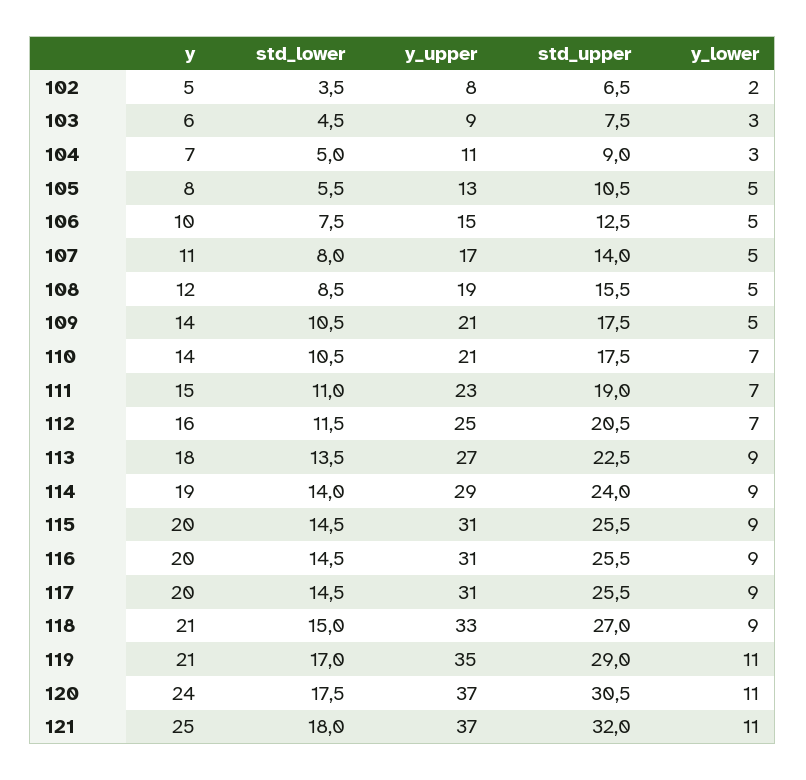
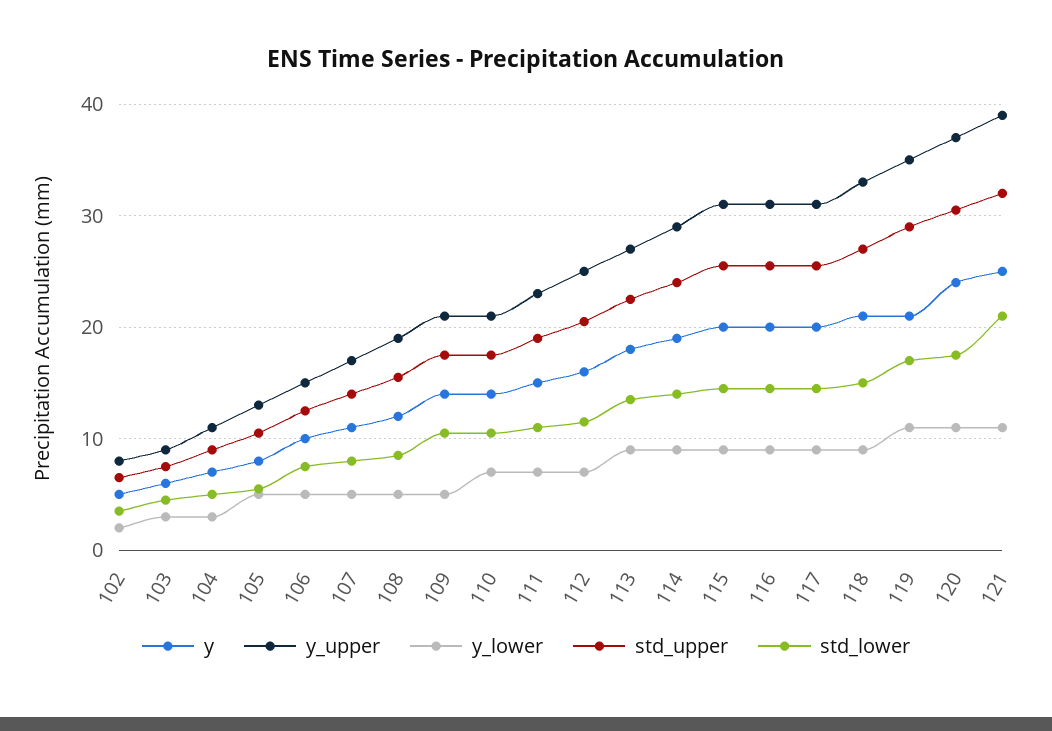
  {
    "y": {
      "102": 5,
      "103": 6,
      "104": 7,
      "105": 8,
      "106": 10,
      "107": 11,
      "108": 12,
      "109": 14,
      "110": 14,
      "111": 15,
      "112": 16,
      "113": 18,
      "114": 19,
      "115": 20,
      "116": 20,
      "117": 20,
      "118": 21,
      "119": 21,
      "120": 24,
      "121": 25
    },
    "std_lower": {
      "102": 3.5,
      "103": 4.5,
      "104": 5,
      "105": 5.5,
      "106": 7.5,
      "107": 8,
      "108": 8.5,
      "109": 10.5,
      "110": 10.5,
      "111": 11,
      "112": 11.5,
      "113": 13.5,
      "114": 14,
      "115": 14.5,
      "116": 14.5,
      "117": 14.5,
      "118": 15,
      "119": 17,
      "120": 17.5,
-     "121": 18
+     "121": 21
    },
    "y_upper": {
      "102": 8,
      "103": 9,
      "104": 11,
      "105": 13,
      "106": 15,
      "107": 17,
      "108": 19,
      "109": 21,
      "110": 21,
      "111": 23,
      "112": 25,
      "113": 27,
      "114": 29,
      "115": 31,
      "116": 31,
      "117": 31,
      "118": 33,
      "119": 35,
      "120": 37,
-     "121": 37
+     "121": 39
    },
    "std_upper": {
      "102": 6.5,
      "103": 7.5,
      "104": 9,
      "105": 10.5,
      "106": 12.5,
      "107": 14,
      "108": 15.5,
      "109": 17.5,
      "110": 17.5,
      "111": 19,
      "112": 20.5,
      "113": 22.5,
      "114": 24,
      "115": 25.5,
      "116": 25.5,
      "117": 25.5,
      "118": 27,
      "119": 29,
      "120": 30.5,
      "121": 32
    },
    "y_lower": {
      "102": 2,
      "103": 3,
      "104": 3,
      "105": 5,
      "106": 5,
      "107": 5,
      "108": 5,
      "109": 5,
      "110": 7,
      "111": 7,
      "112": 7,
      "113": 9,
      "114": 9,
      "115": 9,
      "116": 9,
      "117": 9,
      "118": 9,
      "119": 11,
      "120": 11,
      "121": 11
    }
  }

